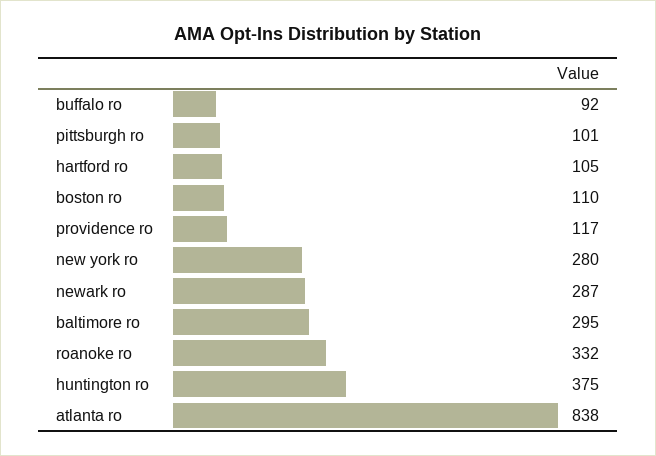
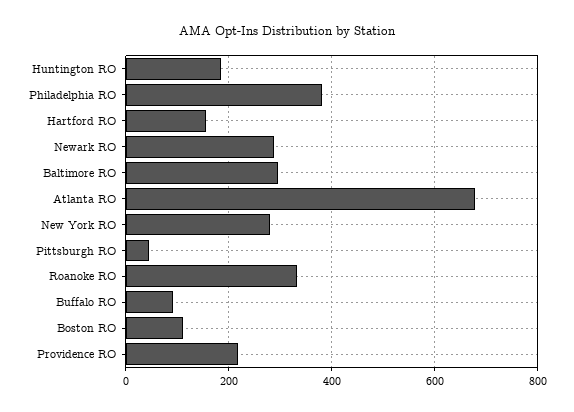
  {
    "buffalo ro": 92,
-   "pittsburgh ro": 101,
+   "pittsburgh ro": 40,
-   "hartford ro": 105,
+   "hartford ro": 160,
    "boston ro": 110,
-   "providence ro": 117,
+   "providence ro": 220,
    "new york ro": 280,
    "newark ro": 287,
    "baltimore ro": 295,
    "roanoke ro": 332,
-   "huntington ro": 375,
+   "huntington ro": 180,
-   "atlanta ro": 838
+   "atlanta ro": 680,
+   "Philadelphia RO": 380
  }

